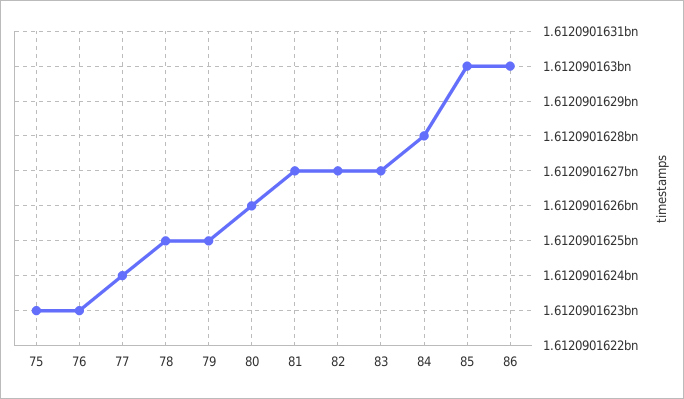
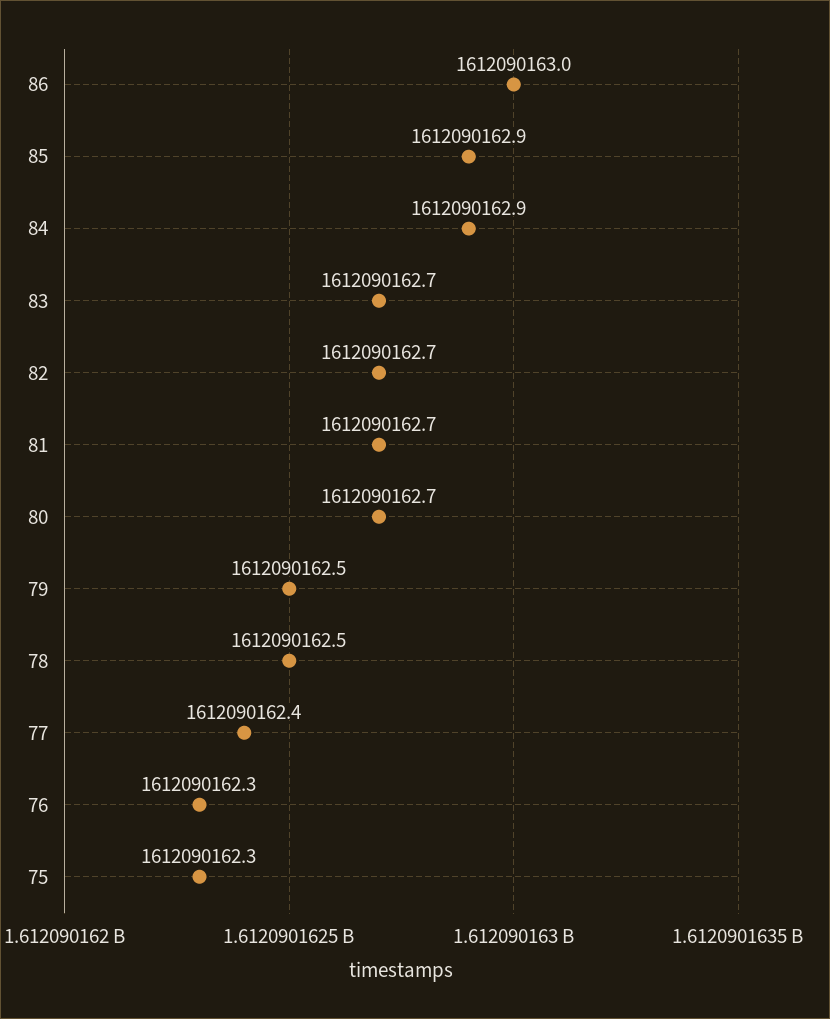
  {
    "75": 1612090162.3,
    "76": 1612090162.3,
    "77": 1612090162.4,
    "78": 1612090162.5,
    "79": 1612090162.5,
-   "80": 1612090162.6,
+   "80": 1612090162.7,
    "81": 1612090162.7,
    "82": 1612090162.7,
    "83": 1612090162.7,
-   "84": 1612090162.8,
+   "84": 1612090162.9,
-   "85": 1612090163,
+   "85": 1612090162.9,
    "86": 1612090163
  }

